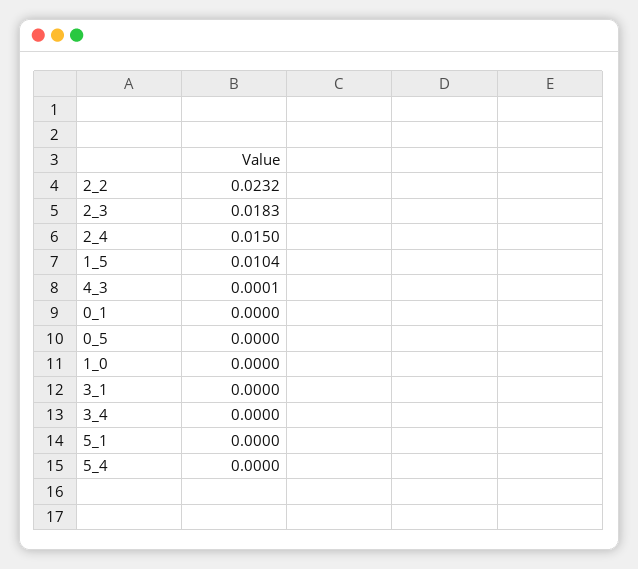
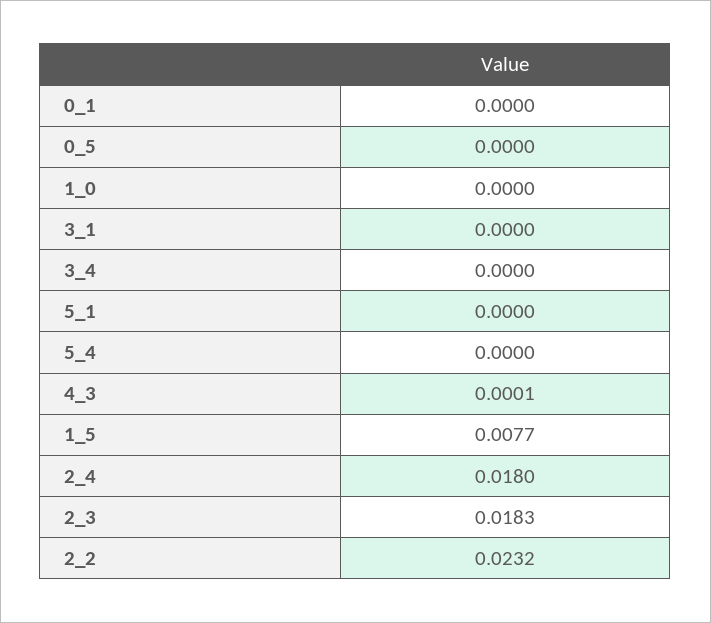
  {
    "2_2": 0.0232,
    "2_3": 0.0183,
-   "2_4": 0.015,
+   "2_4": 0.018,
-   "1_5": 0.0104,
+   "1_5": 0.0077,
    "4_3": 0.0001,
    "0_1": 0,
    "0_5": 0,
    "1_0": 0,
    "3_1": 0,
    "3_4": 0,
    "5_1": 0,
    "5_4": 0
  }

